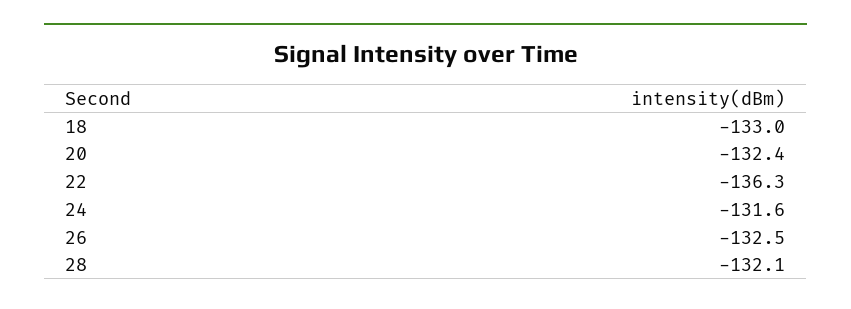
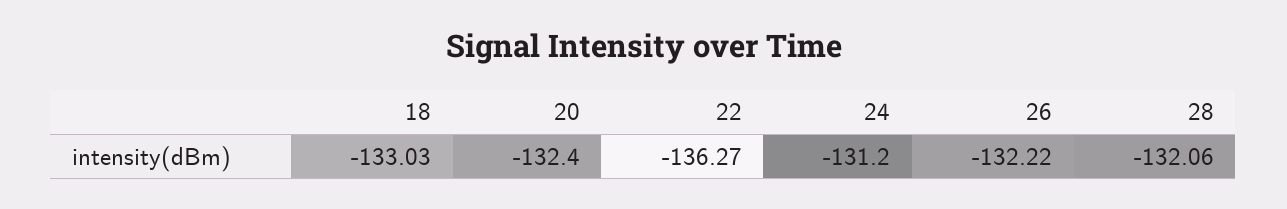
  {
    "18": -133.03,
    "20": -132.4,
    "22": -136.27,
-   "24": -131.6,
+   "24": -131.2,
-   "26": -132.5,
+   "26": -132.22,
    "28": -132.06
  }

